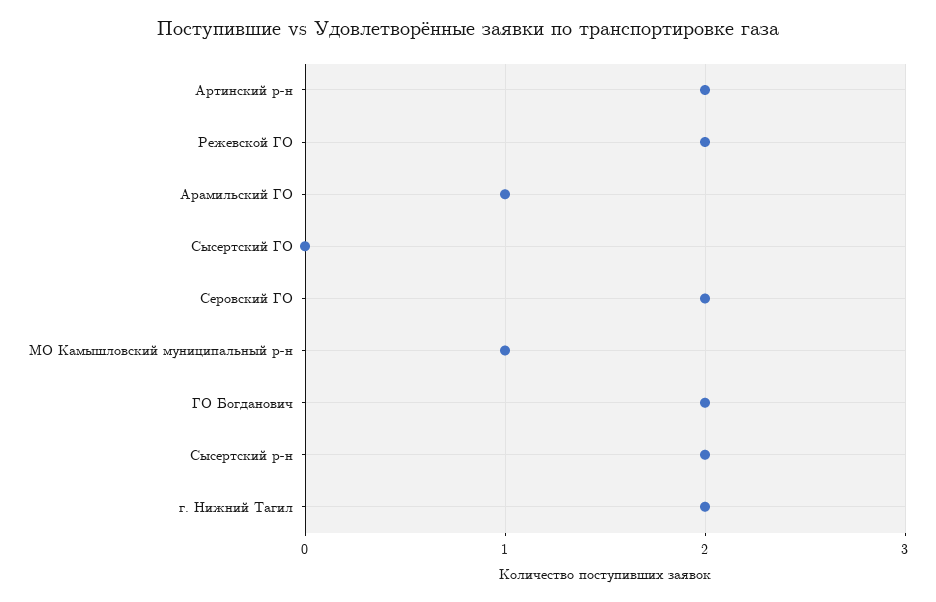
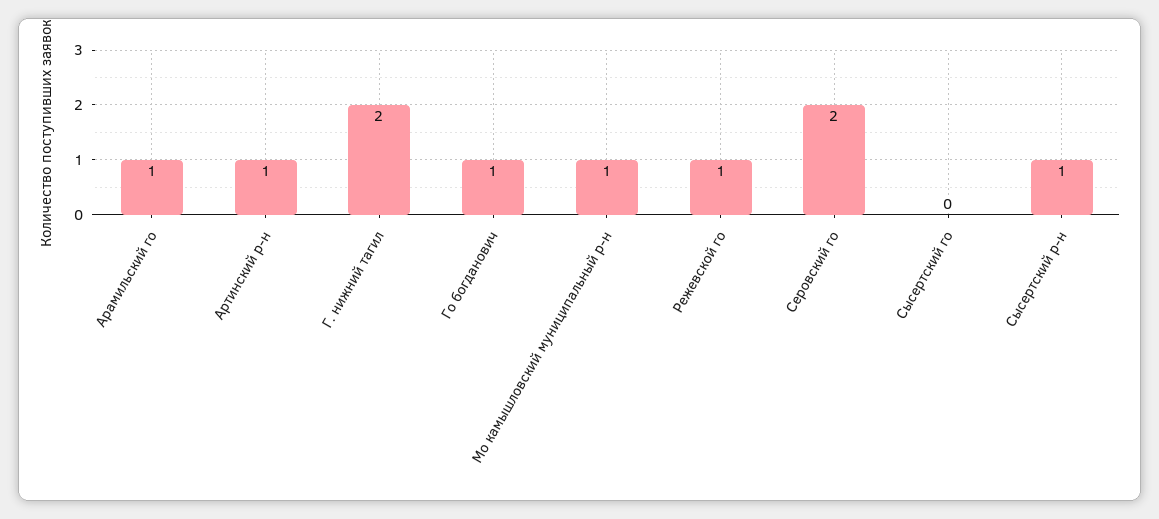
  {
-   "Артинский р-н": 2,
+   "Артинский р-н": 1,
-   "Режевской ГО": 2,
+   "Режевской ГО": 1,
    "Арамильский ГО": 1,
    "Сысертский ГО": 0,
    "Серовский ГО": 2,
    "МО Камышловский муниципальный р-н": 1,
-   "ГО Богданович": 2,
+   "ГО Богданович": 1,
-   "Сысертский р-н": 2,
+   "Сысертский р-н": 1,
    "г. Нижний Тагил": 2
  }

